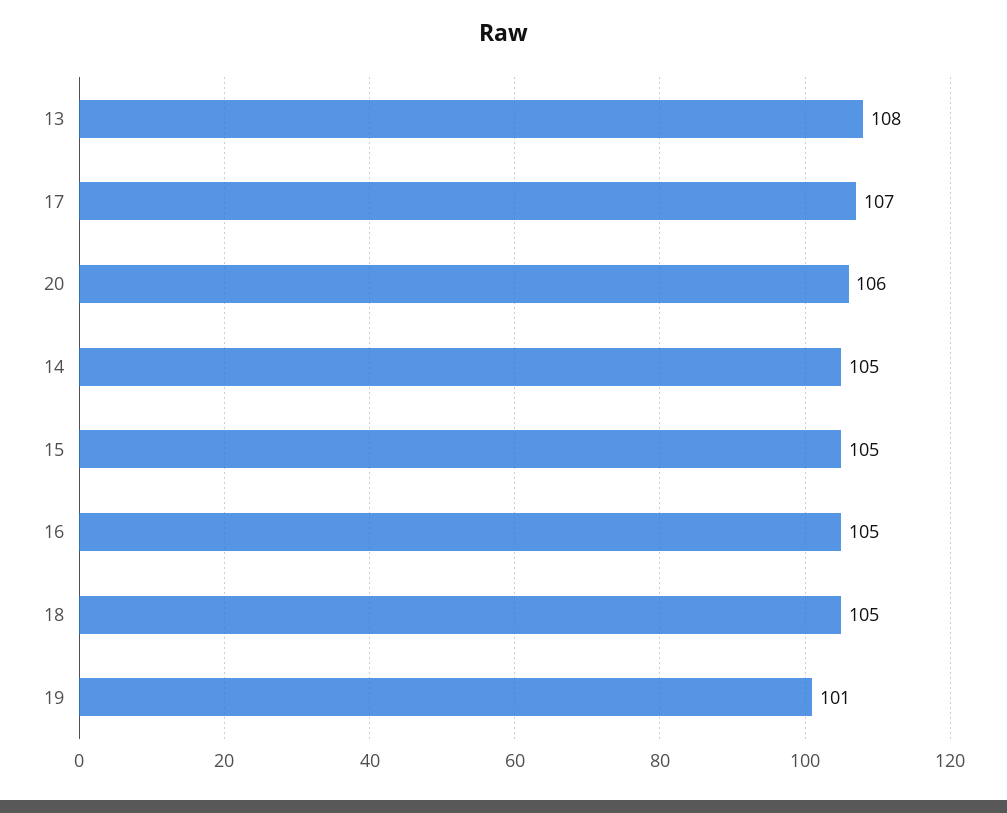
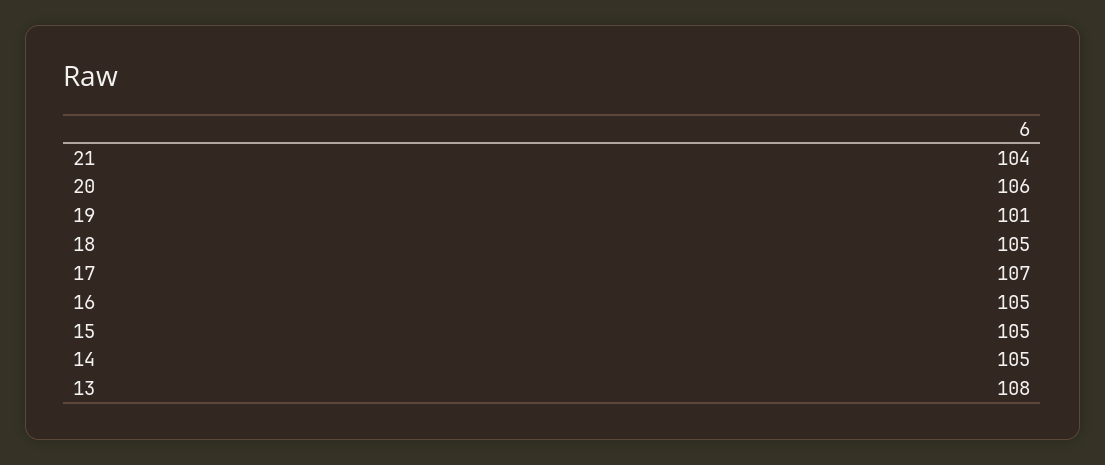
  {
    "13": 108,
    "17": 107,
    "20": 106,
    "14": 105,
    "15": 105,
    "16": 105,
    "18": 105,
-   "19": 101
+   "19": 101,
+   "21": 104
  }

